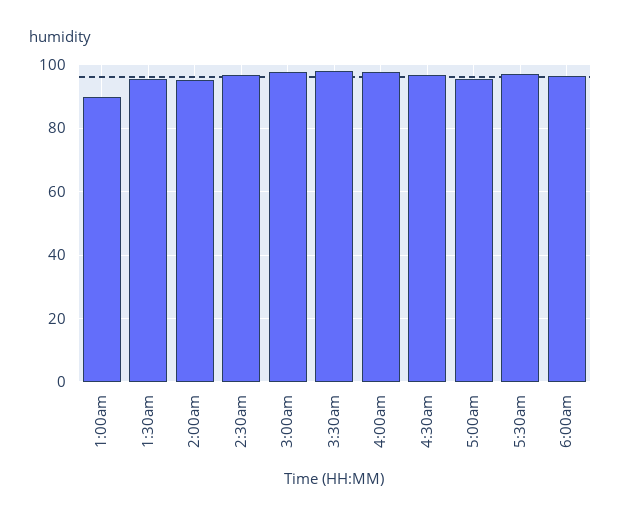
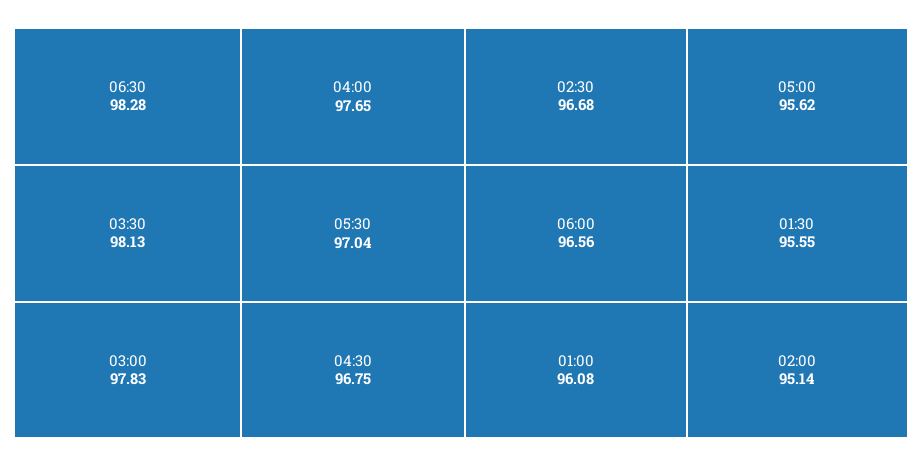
  {
-   "1:00am": 90,
+   "1:00am": 96.08,
    "1:30am": 95.55,
    "2:00am": 95.14,
    "2:30am": 96.68,
    "3:00am": 97.83,
    "3:30am": 98.13,
    "4:00am": 97.65,
    "4:30am": 96.75,
    "5:00am": 95.62,
    "5:30am": 97.04,
-   "6:00am": 96.56
+   "6:00am": 96.56,
+   "06:30": 98.28
  }

